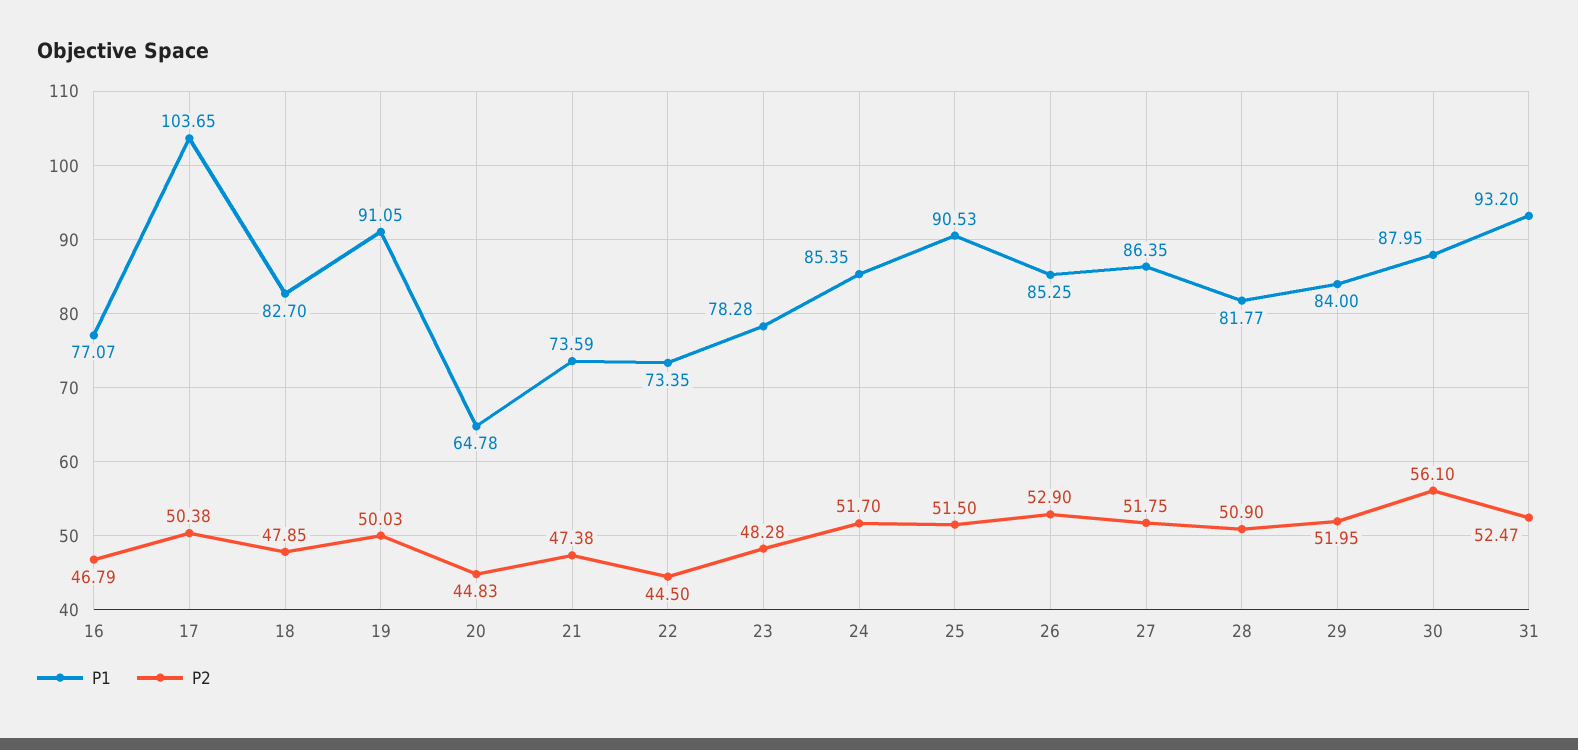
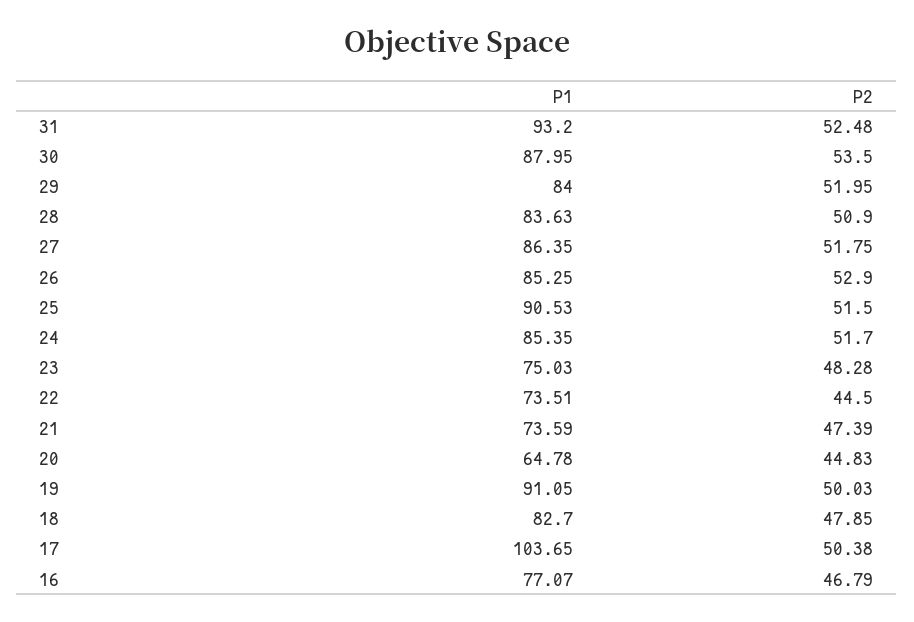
  {
    "P1": {
      "16": 77.07,
      "17": 103.65,
      "18": 82.7,
      "19": 91.05,
      "20": 64.78,
      "21": 73.59,
-     "22": 73.35,
+     "22": 73.51,
-     "23": 78.28,
+     "23": 75.03,
      "24": 85.35,
      "25": 90.53,
      "26": 85.25,
      "27": 86.35,
-     "28": 81.77,
+     "28": 83.63,
      "29": 84,
      "30": 87.95,
      "31": 93.2
    },
    "P2": {
      "16": 46.79,
      "17": 50.38,
      "18": 47.85,
      "19": 50.03,
      "20": 44.83,
-     "21": 47.38,
+     "21": 47.39,
      "22": 44.5,
      "23": 48.28,
      "24": 51.7,
      "25": 51.5,
      "26": 52.9,
      "27": 51.75,
      "28": 50.9,
      "29": 51.95,
-     "30": 56.1,
+     "30": 53.5,
-     "31": 52.47
+     "31": 52.48
    }
  }

